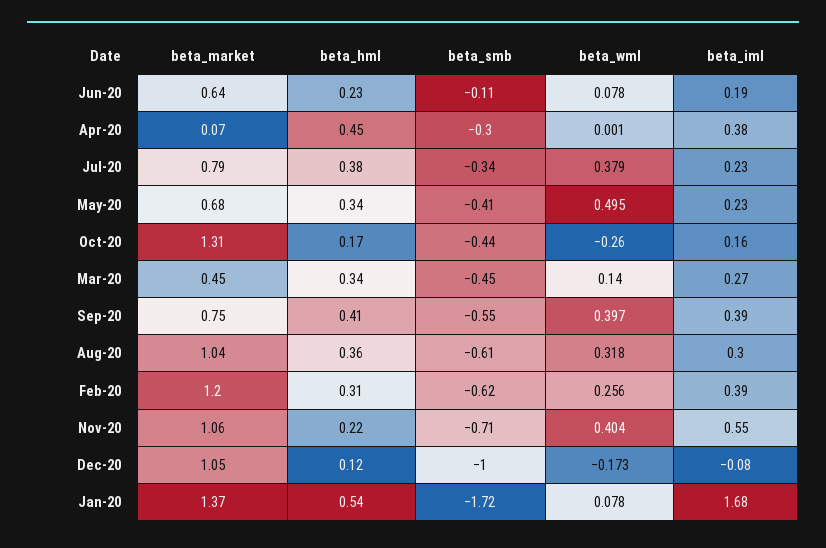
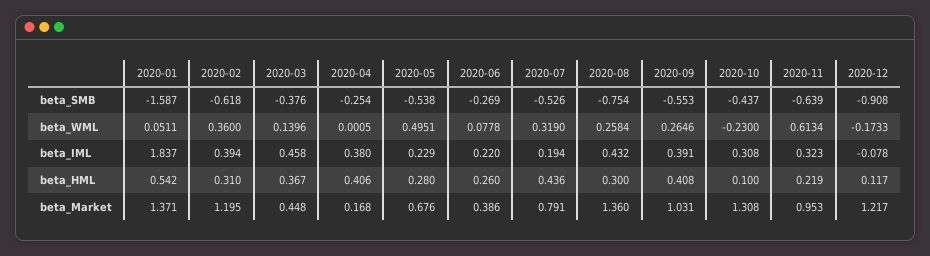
  {
    "beta_market": {
-     "Jun-20": 0.64,
+     "Jun-20": 0.386,
-     "Apr-20": 0.07,
+     "Apr-20": 0.168,
      "Jul-20": 0.791,
      "May-20": 0.676,
      "Oct-20": 1.308,
      "Mar-20": 0.448,
-     "Sep-20": 0.75,
+     "Sep-20": 1.031,
-     "Aug-20": 1.04,
+     "Aug-20": 1.36,
      "Feb-20": 1.195,
-     "Nov-20": 1.06,
+     "Nov-20": 0.953,
-     "Dec-20": 1.05,
+     "Dec-20": 1.217,
      "Jan-20": 1.371
    },
    "beta_hml": {
-     "Jun-20": 0.23,
+     "Jun-20": 0.26,
-     "Apr-20": 0.45,
+     "Apr-20": 0.406,
-     "Jul-20": 0.38,
+     "Jul-20": 0.436,
-     "May-20": 0.34,
+     "May-20": 0.28,
-     "Oct-20": 0.17,
+     "Oct-20": 0.1,
-     "Mar-20": 0.34,
+     "Mar-20": 0.367,
      "Sep-20": 0.408,
-     "Aug-20": 0.36,
+     "Aug-20": 0.3,
      "Feb-20": 0.31,
      "Nov-20": 0.219,
      "Dec-20": 0.117,
      "Jan-20": 0.542
    },
    "beta_smb": {
-     "Jun-20": -0.11,
+     "Jun-20": -0.269,
-     "Apr-20": -0.3,
+     "Apr-20": -0.254,
-     "Jul-20": -0.34,
+     "Jul-20": -0.526,
-     "May-20": -0.41,
+     "May-20": -0.538,
      "Oct-20": -0.437,
-     "Mar-20": -0.45,
+     "Mar-20": -0.376,
      "Sep-20": -0.553,
-     "Aug-20": -0.61,
+     "Aug-20": -0.754,
      "Feb-20": -0.618,
-     "Nov-20": -0.71,
+     "Nov-20": -0.639,
-     "Dec-20": -1,
+     "Dec-20": -0.908,
-     "Jan-20": -1.72
+     "Jan-20": -1.587
    },
    "beta_wml": {
      "Jun-20": 0.0778,
      "Apr-20": 0.0005,
-     "Jul-20": 0.379,
+     "Jul-20": 0.319,
      "May-20": 0.4951,
-     "Oct-20": -0.26,
+     "Oct-20": -0.23,
      "Mar-20": 0.1396,
-     "Sep-20": 0.397,
+     "Sep-20": 0.2646,
-     "Aug-20": 0.318,
+     "Aug-20": 0.2584,
-     "Feb-20": 0.256,
+     "Feb-20": 0.36,
-     "Nov-20": 0.404,
+     "Nov-20": 0.6134,
      "Dec-20": -0.1733,
-     "Jan-20": 0.078
+     "Jan-20": 0.0511
    },
    "beta_iml": {
-     "Jun-20": 0.19,
+     "Jun-20": 0.22,
      "Apr-20": 0.38,
-     "Jul-20": 0.23,
+     "Jul-20": 0.194,
      "May-20": 0.229,
-     "Oct-20": 0.16,
+     "Oct-20": 0.308,
-     "Mar-20": 0.27,
+     "Mar-20": 0.458,
      "Sep-20": 0.391,
-     "Aug-20": 0.3,
+     "Aug-20": 0.432,
      "Feb-20": 0.394,
-     "Nov-20": 0.55,
+     "Nov-20": 0.323,
      "Dec-20": -0.078,
-     "Jan-20": 1.68
+     "Jan-20": 1.837
    }
  }

